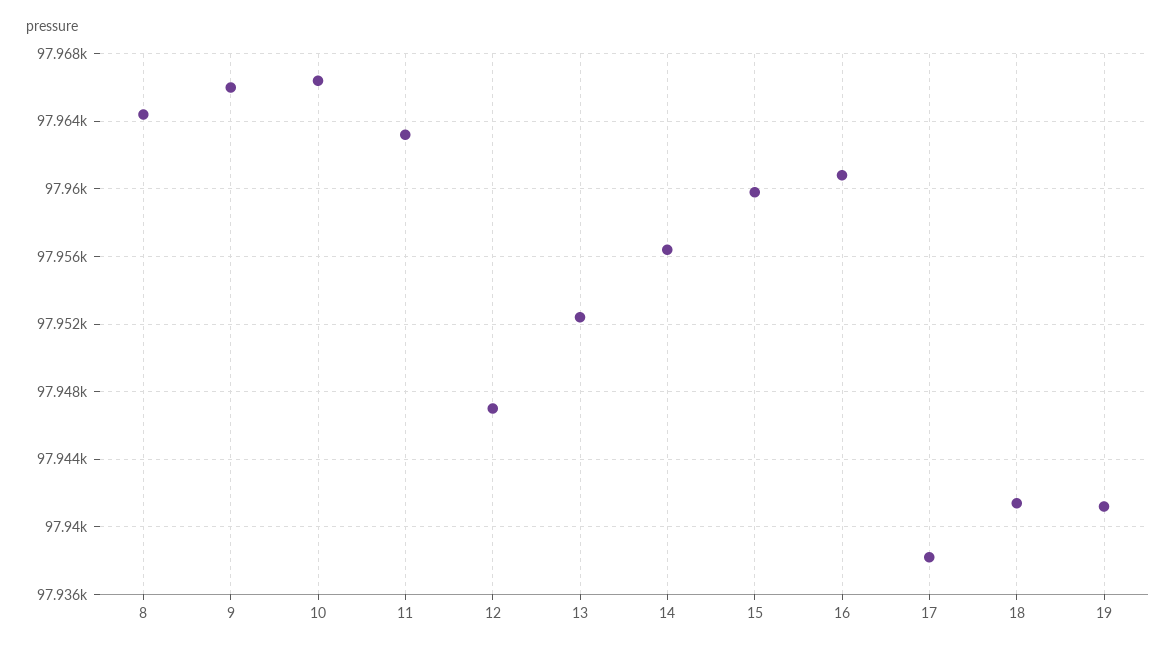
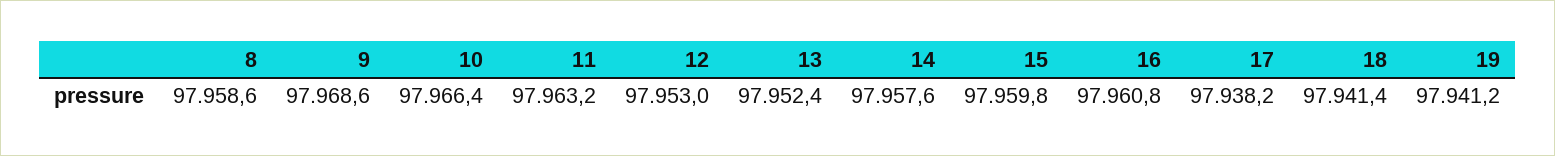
  {
-   "8": 97964.5,
+   "8": 97958.6,
-   "9": 97966,
+   "9": 97968.6,
    "10": 97966.4,
    "11": 97963.2,
-   "12": 97947,
+   "12": 97953,
    "13": 97952.4,
-   "14": 97956.5,
+   "14": 97957.6,
    "15": 97959.8,
    "16": 97960.8,
    "17": 97938.2,
    "18": 97941.4,
    "19": 97941.2
  }

